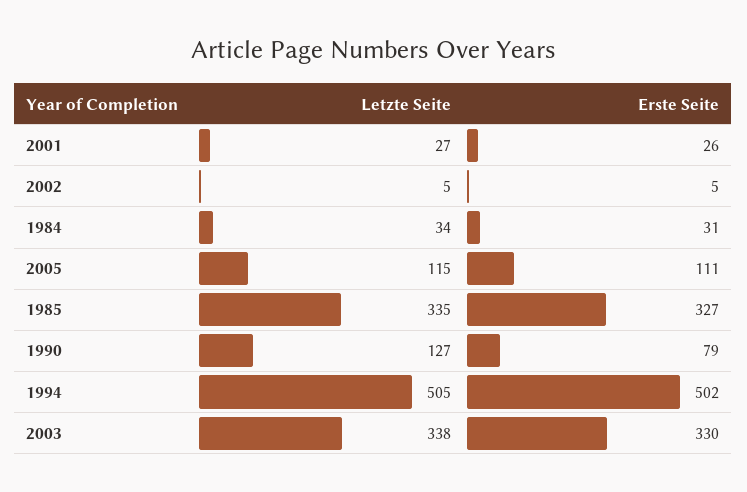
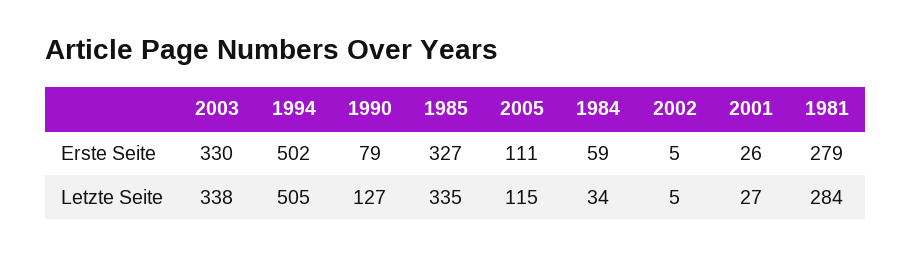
  {
    "Letzte Seite": {
      "2001": 27,
      "2002": 5,
      "1984": 34,
      "2005": 115,
      "1985": 335,
      "1990": 127,
      "1994": 505,
-     "2003": 338
+     "2003": 338,
+     "1981": 284
    },
    "Erste Seite": {
      "2001": 26,
      "2002": 5,
-     "1984": 31,
+     "1984": 59,
      "2005": 111,
      "1985": 327,
      "1990": 79,
      "1994": 502,
-     "2003": 330
+     "2003": 330,
+     "1981": 279
    }
  }

